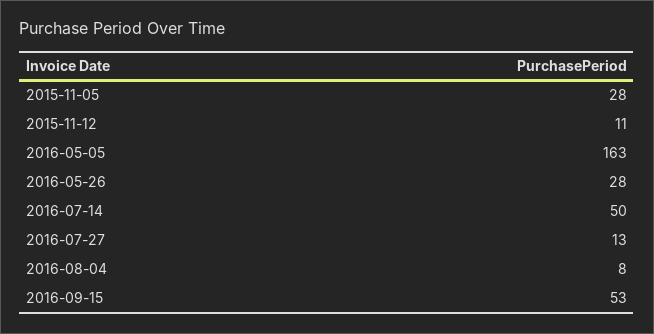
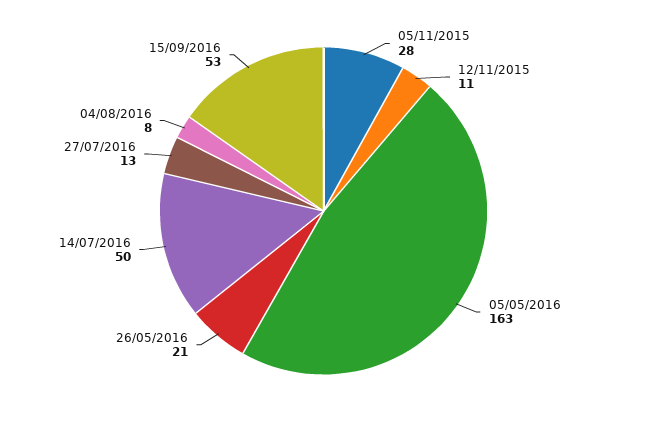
  {
    "2015-11-05": 28,
    "2015-11-12": 11,
    "2016-05-05": 163,
-   "2016-05-26": 28,
+   "2016-05-26": 21,
    "2016-07-14": 50,
    "2016-07-27": 13,
    "2016-08-04": 8,
    "2016-09-15": 53
  }

